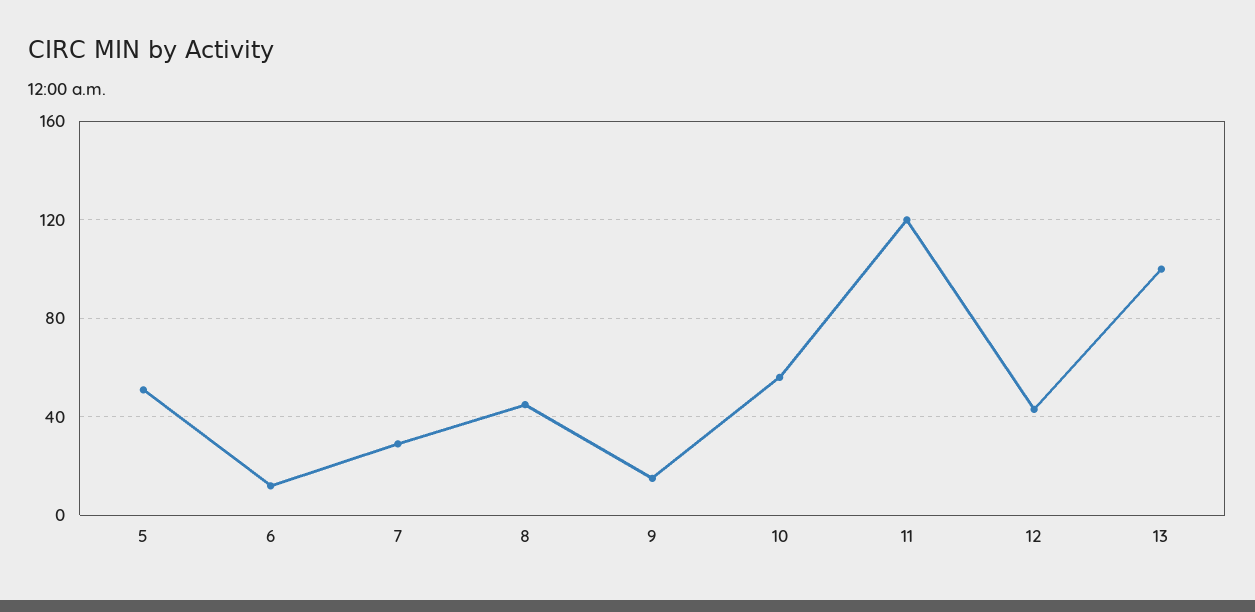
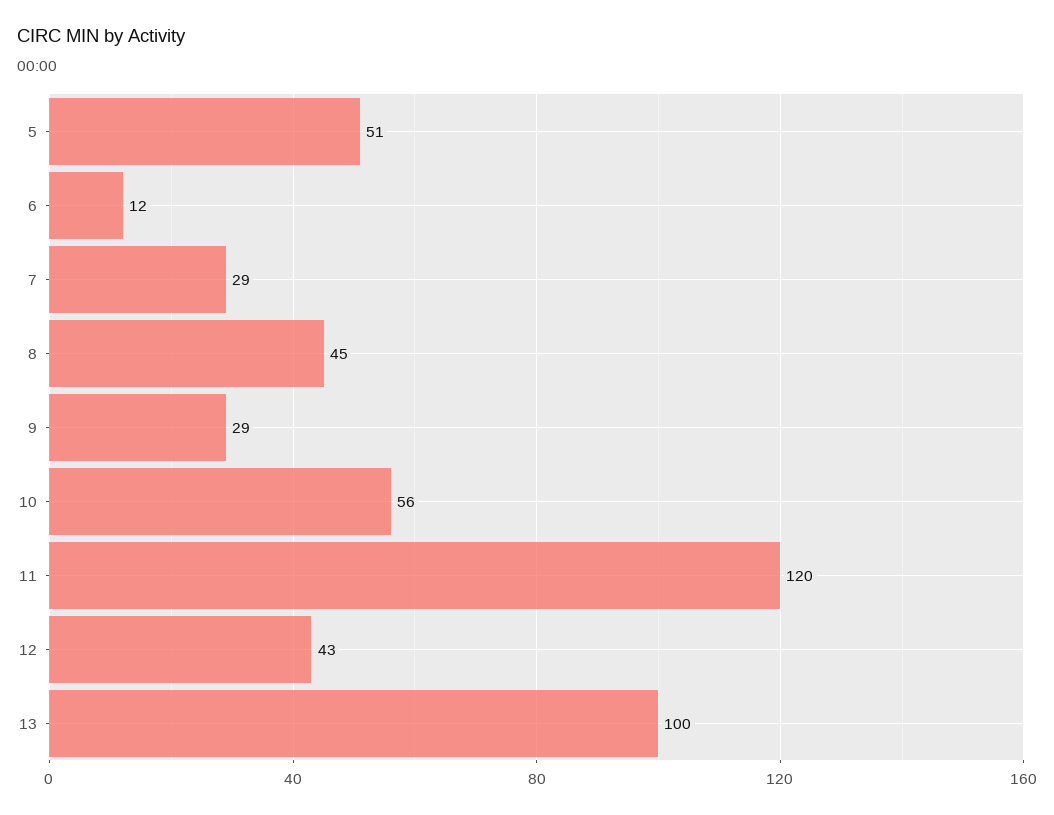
  {
    "5": 51,
    "6": 12,
    "7": 29,
    "8": 45,
-   "9": 15,
+   "9": 29,
    "10": 56,
    "11": 120,
    "12": 43,
    "13": 100
  }

